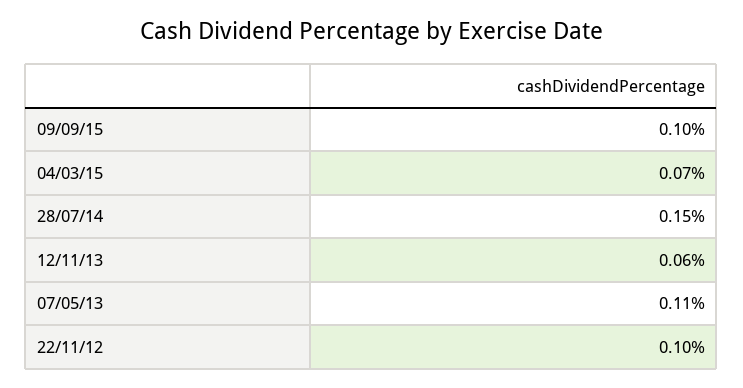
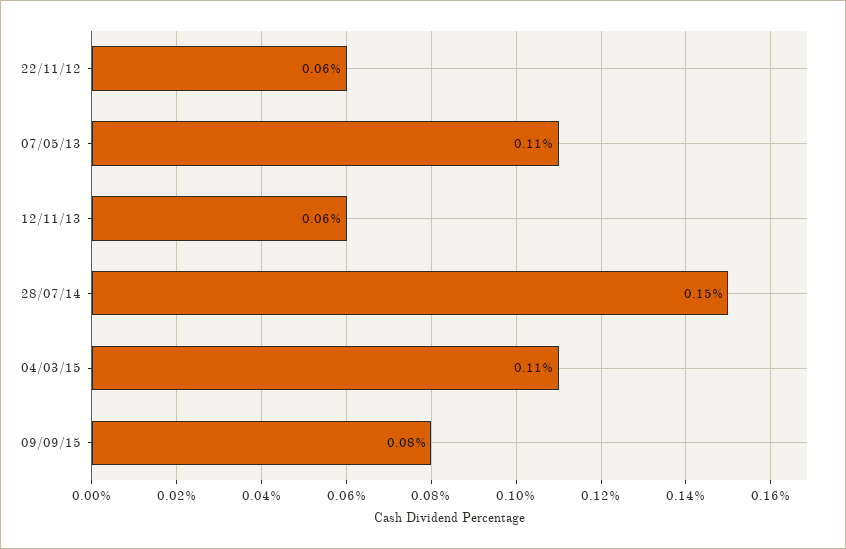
  {
-   "09/09/15": 0.1,
+   "09/09/15": 0.08,
-   "04/03/15": 0.07,
+   "04/03/15": 0.11,
    "28/07/14": 0.15,
    "12/11/13": 0.06,
    "07/05/13": 0.11,
-   "22/11/12": 0.1
+   "22/11/12": 0.06
  }

